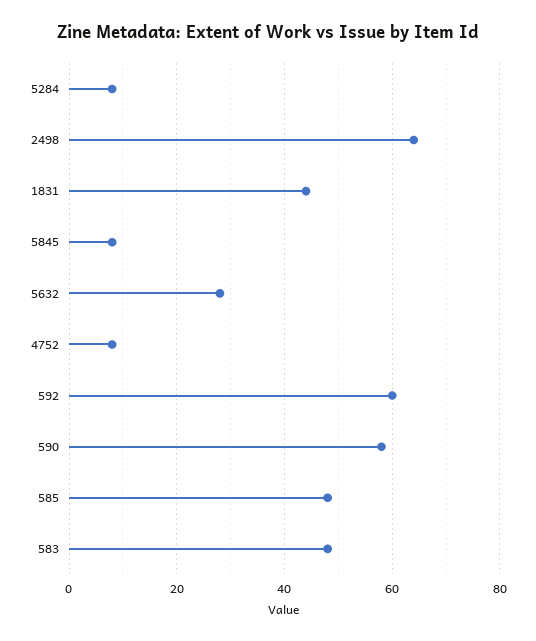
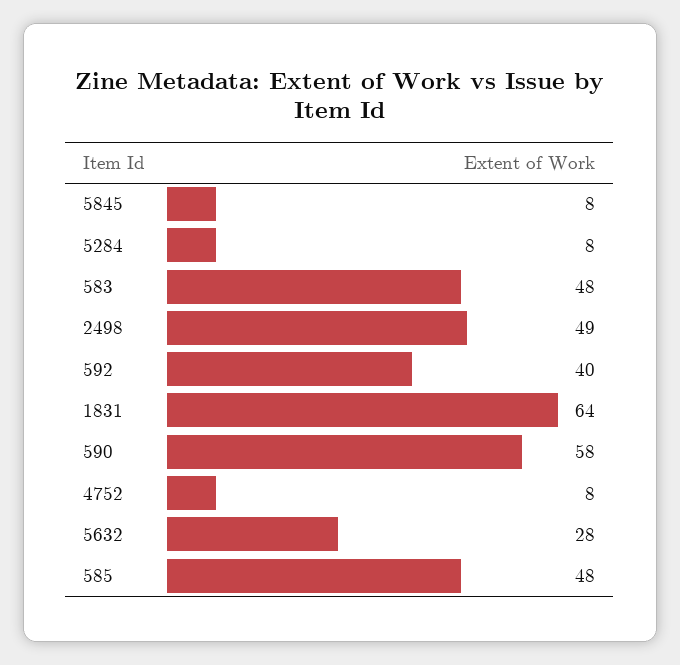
  {
    "5284": 8,
-   "2498": 65,
+   "2498": 49,
-   "1831": 45,
+   "1831": 64,
    "5845": 8,
    "5632": 28,
    "4752": 8,
-   "592": 60,
+   "592": 40,
    "590": 58,
    "585": 48,
    "583": 48
  }

